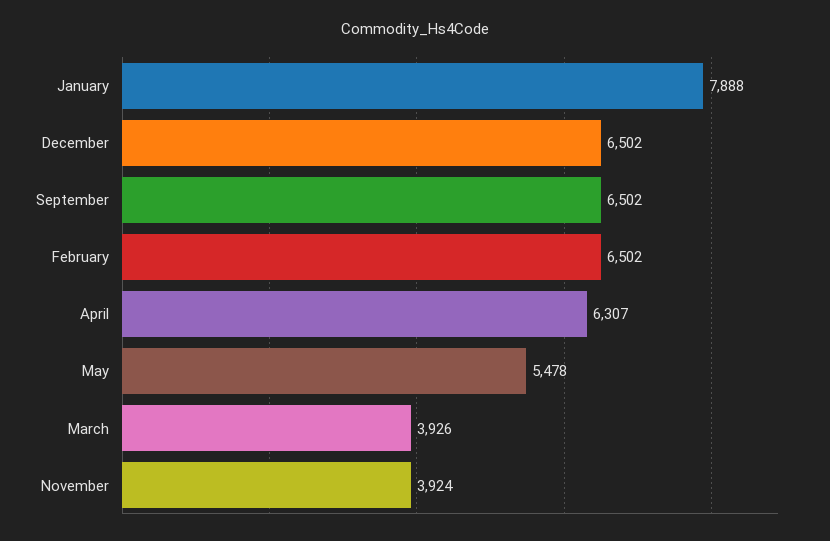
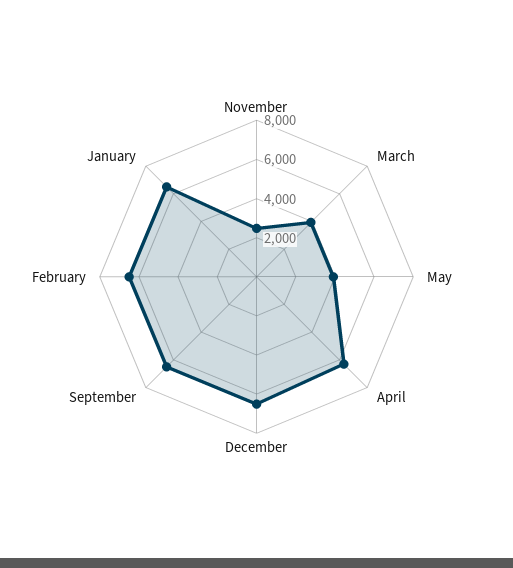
  {
-   "January": 7888,
+   "January": 6500,
    "December": 6502,
    "September": 6502,
    "February": 6502,
    "April": 6307,
-   "May": 5478,
+   "May": 4000,
    "March": 3926,
-   "November": 3924
+   "November": 2500
  }

